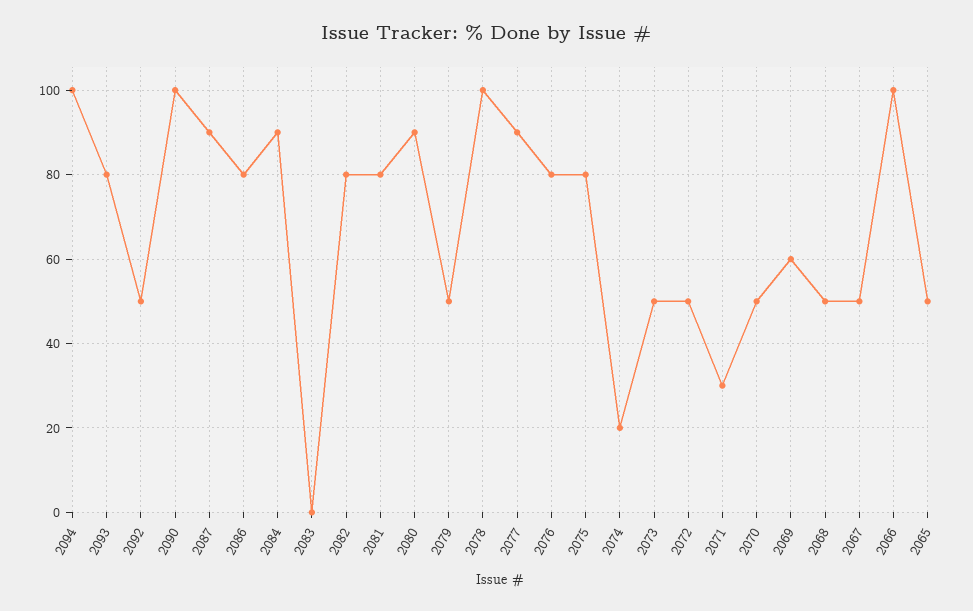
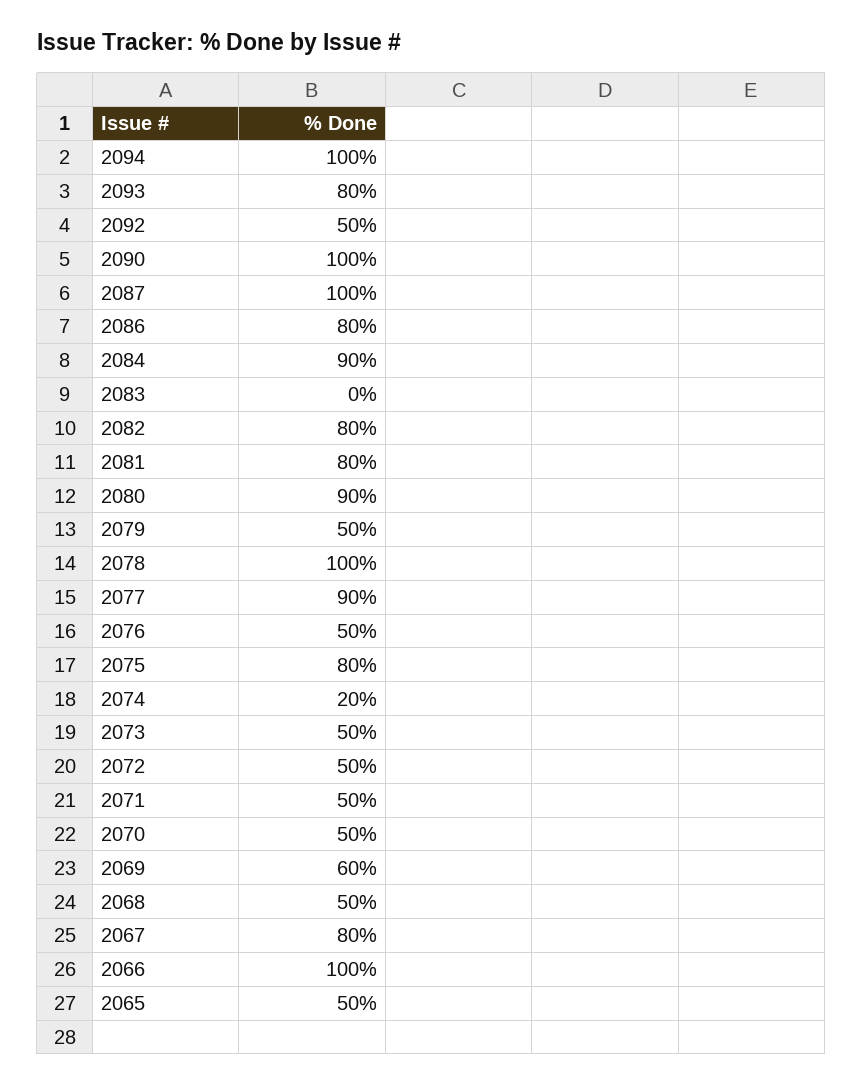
  {
    "2094": 100,
    "2093": 80,
    "2092": 50,
    "2090": 100,
-   "2087": 90,
+   "2087": 100,
    "2086": 80,
    "2084": 90,
    "2083": 0,
    "2082": 80,
    "2081": 80,
    "2080": 90,
    "2079": 50,
    "2078": 100,
    "2077": 90,
-   "2076": 80,
+   "2076": 50,
    "2075": 80,
    "2074": 20,
    "2073": 50,
    "2072": 50,
-   "2071": 30,
+   "2071": 50,
    "2070": 50,
    "2069": 60,
    "2068": 50,
-   "2067": 50,
+   "2067": 80,
    "2066": 100,
    "2065": 50
  }

